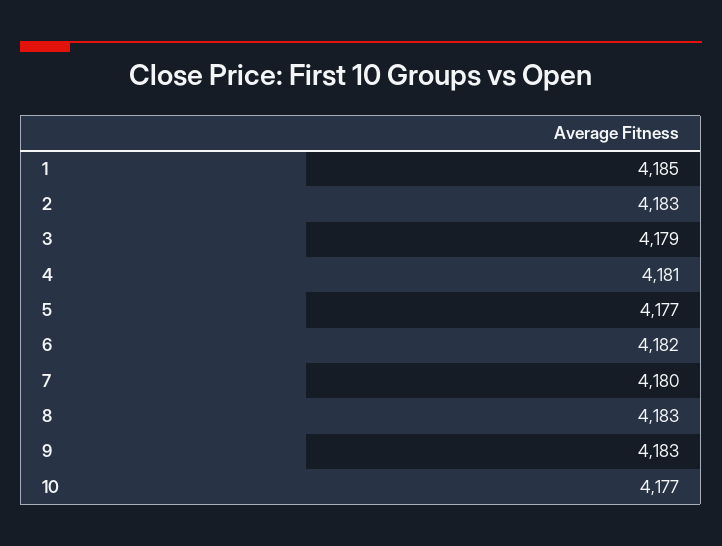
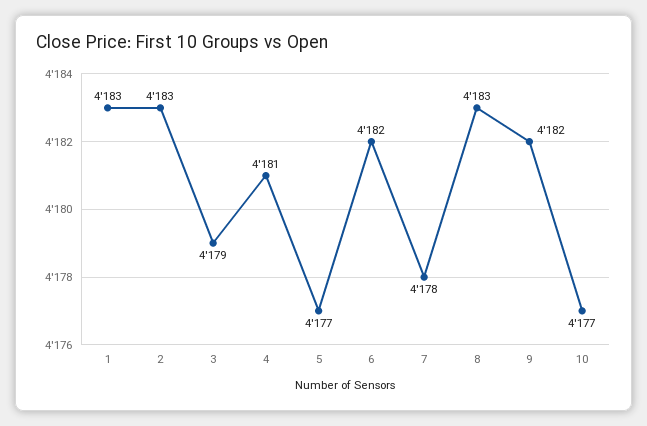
  {
-   "1": 4185,
+   "1": 4183,
    "2": 4183,
    "3": 4179,
    "4": 4181,
    "5": 4177,
    "6": 4182,
-   "7": 4180,
+   "7": 4178,
    "8": 4183,
-   "9": 4183,
+   "9": 4182,
    "10": 4177
  }

